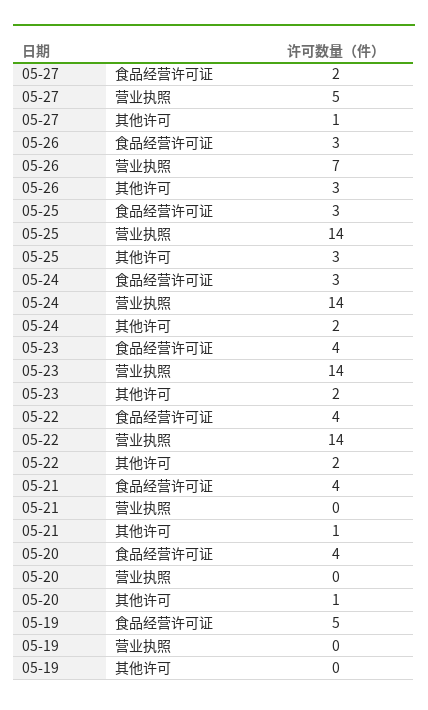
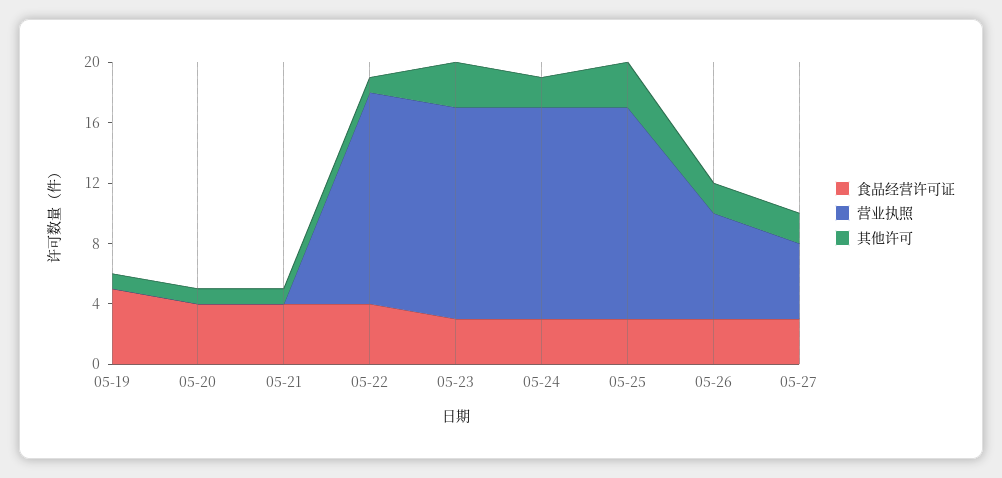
  {
    "食品经营许可证": {
-     "05-27": 2,
+     "05-27": 3,
      "05-26": 3,
      "05-25": 3,
      "05-24": 3,
-     "05-23": 4,
+     "05-23": 3,
      "05-22": 4,
      "05-21": 4,
      "05-20": 4,
      "05-19": 5
    },
    "营业执照": {
      "05-27": 5,
      "05-26": 7,
      "05-25": 14,
      "05-24": 14,
      "05-23": 14,
      "05-22": 14,
      "05-21": 0,
      "05-20": 0,
      "05-19": 0
    },
    "其他许可": {
-     "05-27": 1,
+     "05-27": 2,
-     "05-26": 3,
+     "05-26": 2,
      "05-25": 3,
      "05-24": 2,
-     "05-23": 2,
+     "05-23": 3,
-     "05-22": 2,
+     "05-22": 1,
      "05-21": 1,
      "05-20": 1,
-     "05-19": 0
+     "05-19": 1
    }
  }

